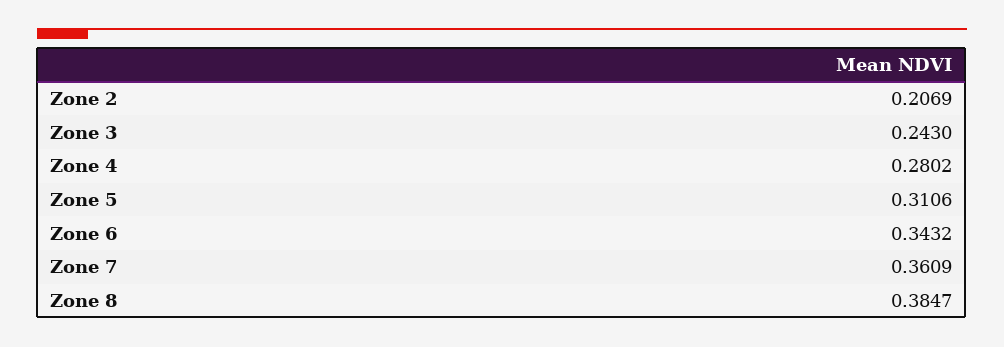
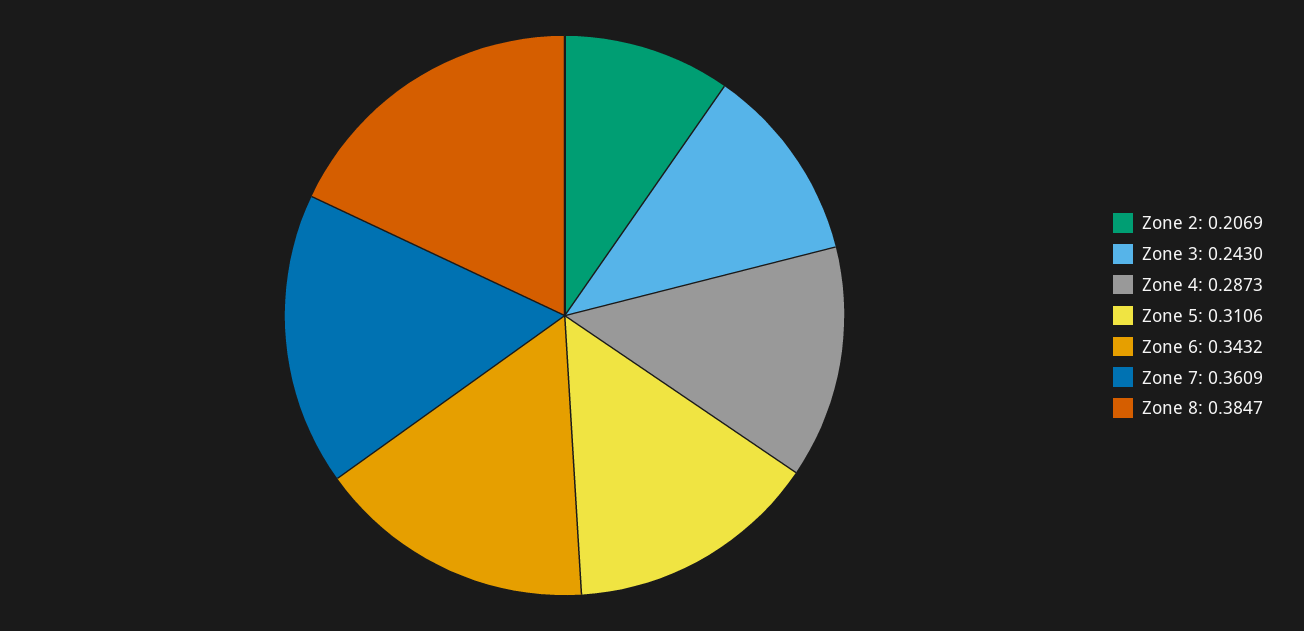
  {
    "Zone 2": 0.2069,
    "Zone 3": 0.243,
-   "Zone 4": 0.2802,
+   "Zone 4": 0.2873,
    "Zone 5": 0.3106,
    "Zone 6": 0.3432,
    "Zone 7": 0.3609,
    "Zone 8": 0.3847
  }

